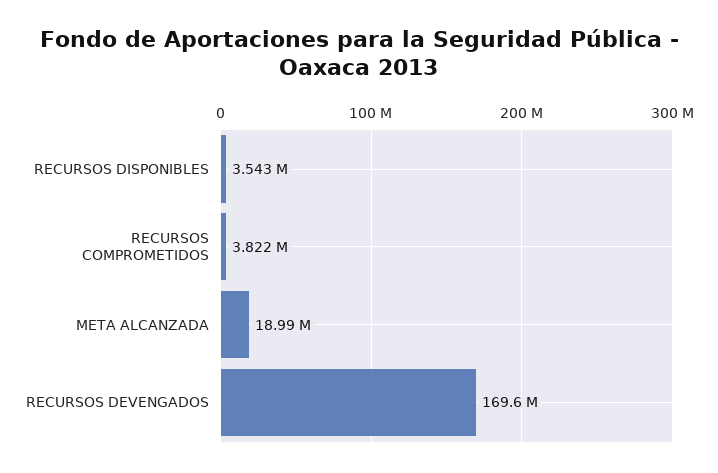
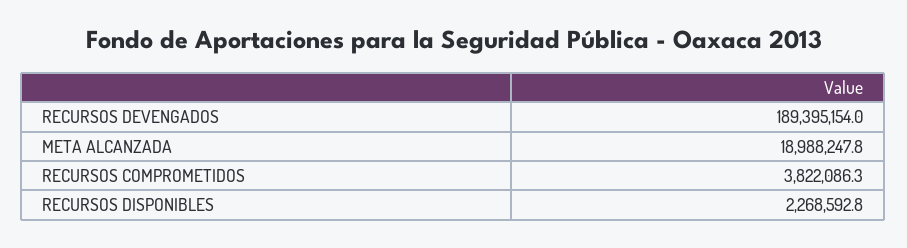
  {
-   "RECURSOS DISPONIBLES": 3543000,
+   "RECURSOS DISPONIBLES": 2268592.8,
    "RECURSOS COMPROMETIDOS": 3822086.3,
    "META ALCANZADA": 18988247.8,
-   "RECURSOS DEVENGADOS": 169600000
+   "RECURSOS DEVENGADOS": 189395154
  }

